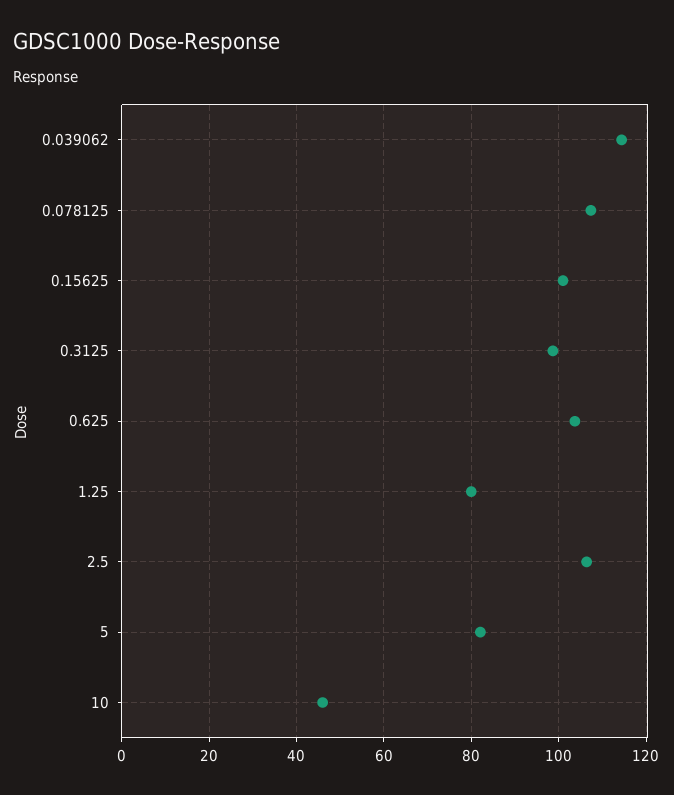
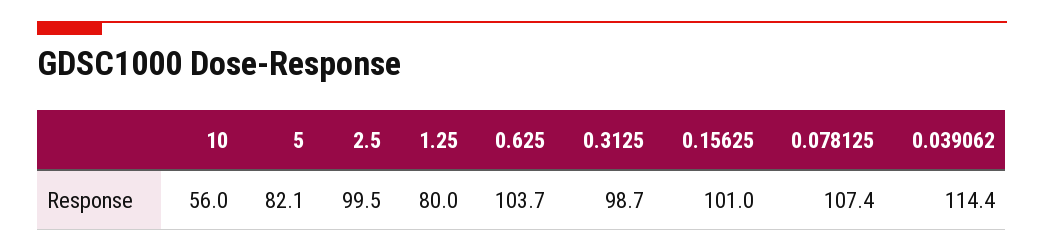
  {
    "0.039062": 114.4,
    "0.078125": 107.4,
    "0.15625": 101,
    "0.3125": 98.7,
    "0.625": 103.7,
    "1.25": 80,
-   "2.5": 106,
+   "2.5": 99.5,
    "5": 82.1,
-   "10": 46
+   "10": 56
  }

